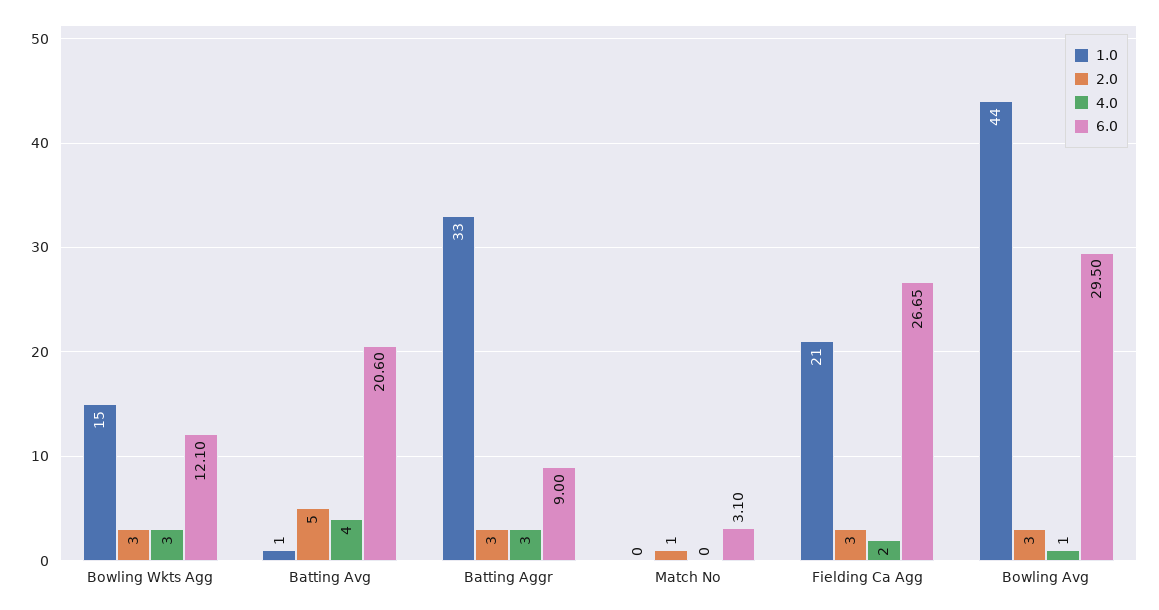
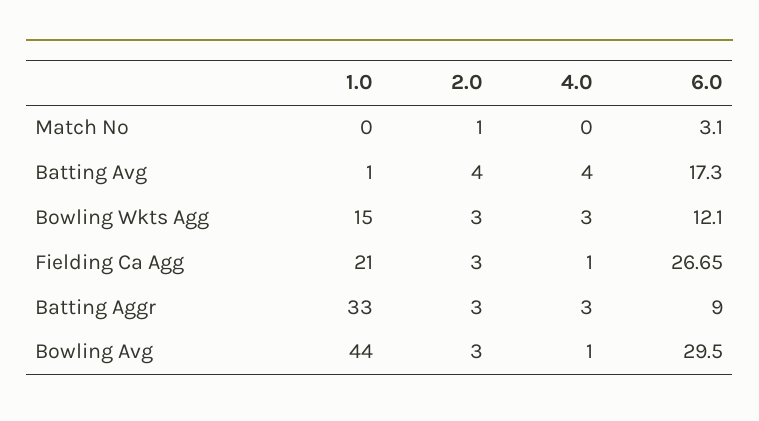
  {
    "1.0": {
      "Bowling Wkts Agg": 15,
      "Batting Avg": 1,
      "Batting Aggr": 33,
      "Match No": 0,
      "Fielding Ca Agg": 21,
      "Bowling Avg": 44
    },
    "2.0": {
      "Bowling Wkts Agg": 3,
-     "Batting Avg": 5,
+     "Batting Avg": 4,
      "Batting Aggr": 3,
      "Match No": 1,
      "Fielding Ca Agg": 3,
      "Bowling Avg": 3
    },
    "4.0": {
      "Bowling Wkts Agg": 3,
      "Batting Avg": 4,
      "Batting Aggr": 3,
      "Match No": 0,
-     "Fielding Ca Agg": 2,
+     "Fielding Ca Agg": 1,
      "Bowling Avg": 1
    },
    "6.0": {
      "Bowling Wkts Agg": 12.1,
-     "Batting Avg": 20.6,
+     "Batting Avg": 17.3,
      "Batting Aggr": 9,
      "Match No": 3.1,
      "Fielding Ca Agg": 26.65,
      "Bowling Avg": 29.5
    }
  }

